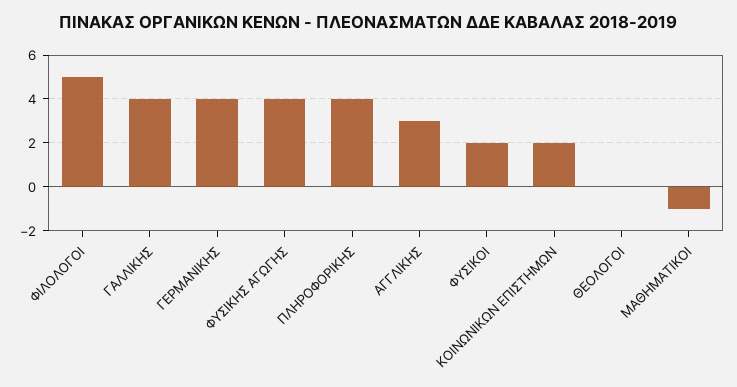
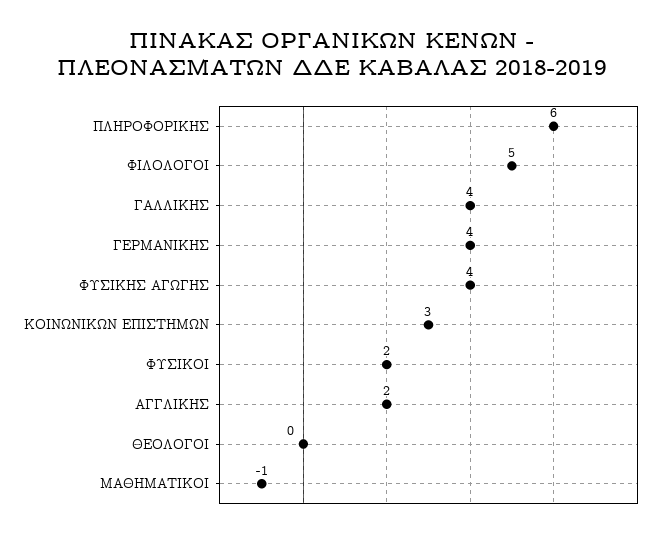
  {
    "ΦΙΛΟΛΟΓΟΙ": 5,
    "ΓΑΛΛΙΚΗΣ": 4,
    "ΓΕΡΜΑΝΙΚΗΣ": 4,
    "ΦΥΣΙΚΗΣ ΑΓΩΓΗΣ": 4,
-   "ΠΛΗΡΟΦΟΡΙΚΗΣ": 4,
+   "ΠΛΗΡΟΦΟΡΙΚΗΣ": 6,
-   "ΑΓΓΛΙΚΗΣ": 3,
+   "ΑΓΓΛΙΚΗΣ": 2,
    "ΦΥΣΙΚΟΙ": 2,
-   "ΚΟΙΝΩΝΙΚΩΝ ΕΠΙΣΤΗΜΩΝ": 2,
+   "ΚΟΙΝΩΝΙΚΩΝ ΕΠΙΣΤΗΜΩΝ": 3,
    "ΘΕΟΛΟΓΟΙ": 0,
    "ΜΑΘΗΜΑΤΙΚΟΙ": -1
  }

